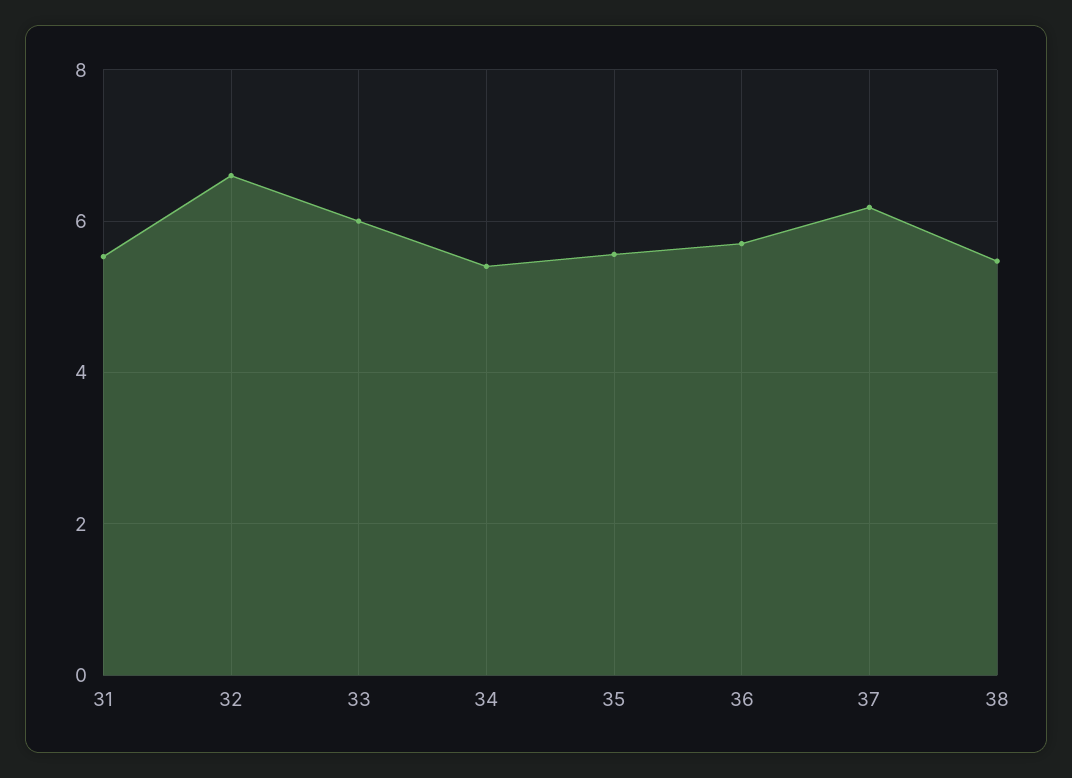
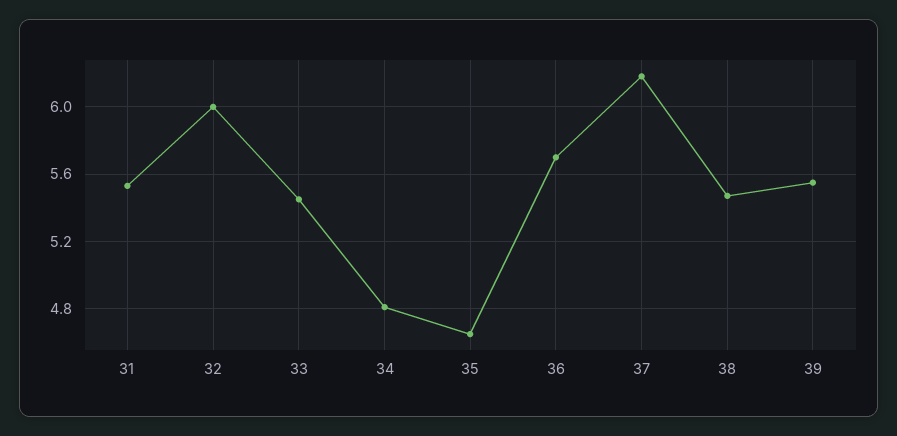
  {
    "31": 5.55,
-   "32": 6.6,
+   "32": 6,
-   "33": 6,
+   "33": 5.45,
-   "34": 5.4,
+   "34": 4.8,
-   "35": 5.6,
+   "35": 4.65,
    "36": 5.7,
    "37": 6.2,
-   "38": 5.45
+   "38": 5.45,
+   "39": 5.55
  }

